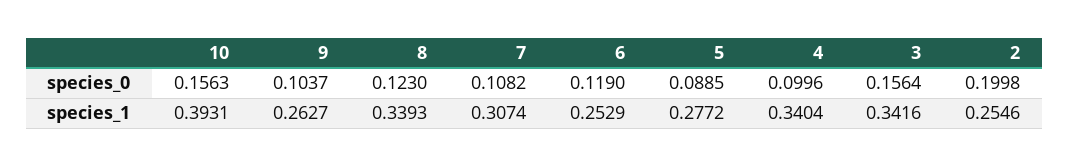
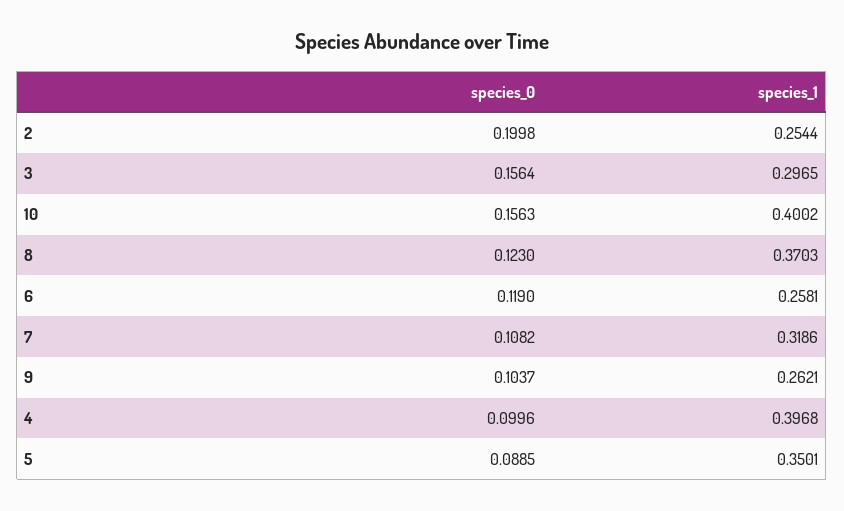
  {
    "10": {
      "species_0": 0.1563,
-     "species_1": 0.3931
+     "species_1": 0.4002
    },
    "9": {
      "species_0": 0.1037,
-     "species_1": 0.2627
+     "species_1": 0.2621
    },
    "8": {
      "species_0": 0.123,
-     "species_1": 0.3393
+     "species_1": 0.3703
    },
    "7": {
      "species_0": 0.1082,
-     "species_1": 0.3074
+     "species_1": 0.3186
    },
    "6": {
      "species_0": 0.119,
-     "species_1": 0.2529
+     "species_1": 0.2581
    },
    "5": {
      "species_0": 0.0885,
-     "species_1": 0.2772
+     "species_1": 0.3501
    },
    "4": {
      "species_0": 0.0996,
-     "species_1": 0.3404
+     "species_1": 0.3968
    },
    "3": {
      "species_0": 0.1564,
-     "species_1": 0.3416
+     "species_1": 0.2965
    },
    "2": {
      "species_0": 0.1998,
-     "species_1": 0.2546
+     "species_1": 0.2544
    }
  }

